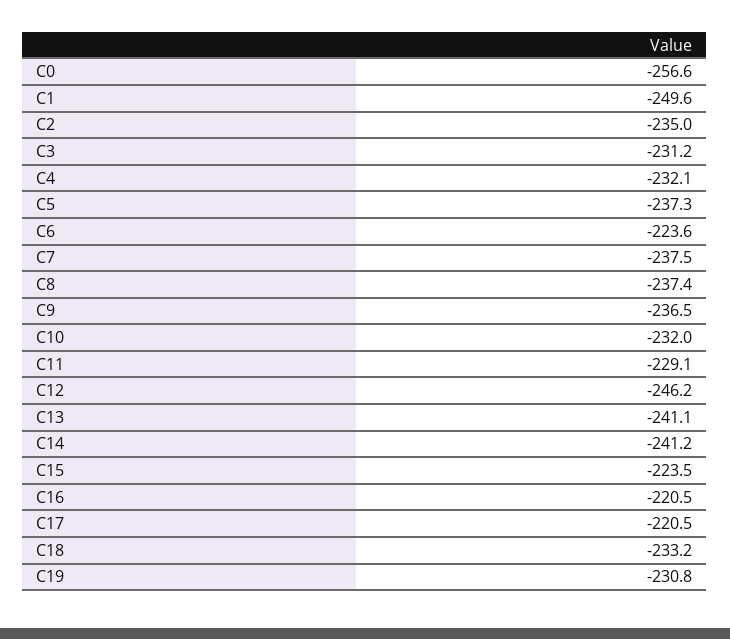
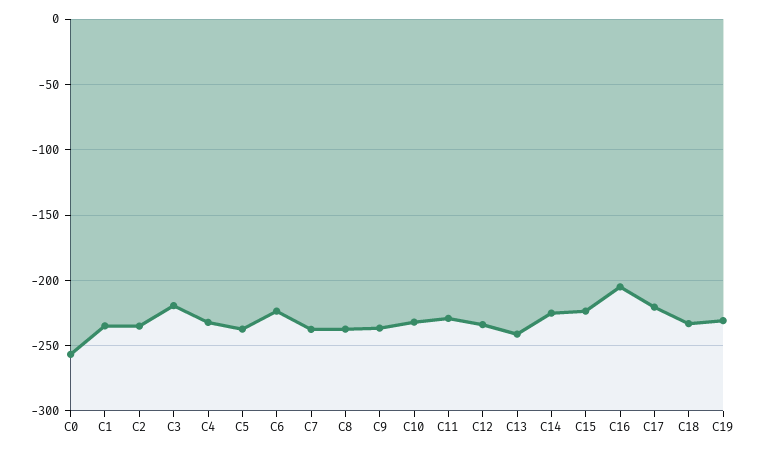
  {
    "C0": -256.6,
-   "C1": -249.6,
+   "C1": -235,
    "C2": -235,
-   "C3": -231.2,
+   "C3": -220,
    "C4": -232.1,
    "C5": -237.3,
    "C6": -223.6,
    "C7": -237.5,
    "C8": -237.4,
    "C9": -236.5,
    "C10": -232,
    "C11": -229.1,
-   "C12": -246.2,
+   "C12": -235,
    "C13": -241.1,
-   "C14": -241.2,
+   "C14": -225,
    "C15": -223.5,
-   "C16": -220.5,
+   "C16": -205,
    "C17": -220.5,
    "C18": -233.2,
    "C19": -230.8
  }

